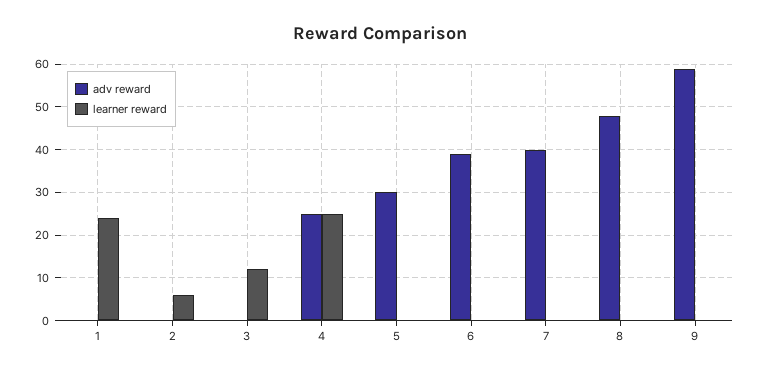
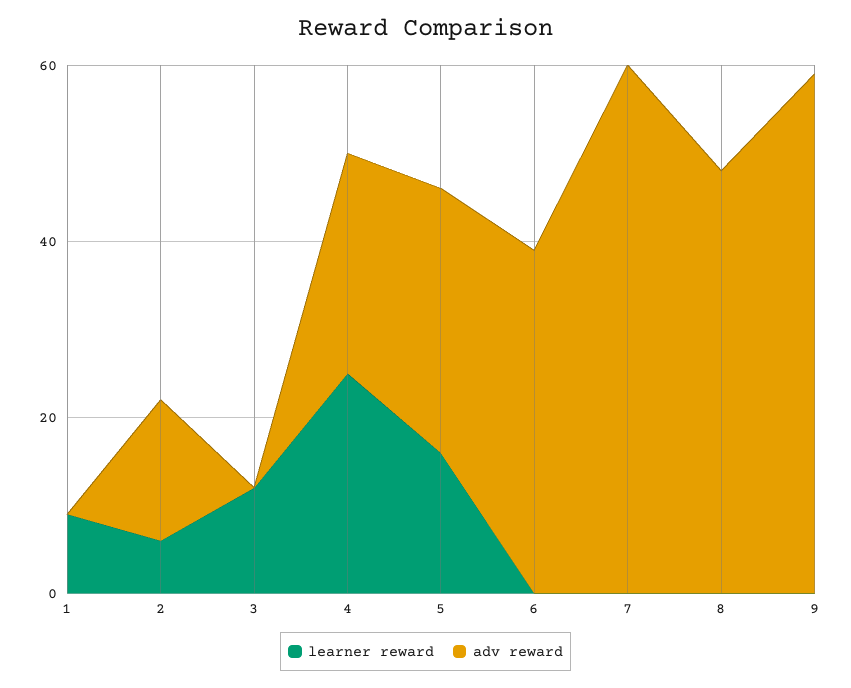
  {
    "adv reward": {
      "1": 0,
-     "2": 0,
+     "2": 15,
      "3": 0,
      "4": 25,
      "5": 30,
      "6": 40,
-     "7": 40,
+     "7": 60,
      "8": 50,
      "9": 60
    },
    "learner reward": {
-     "1": 25,
+     "1": 10,
      "2": 5,
      "3": 10,
      "4": 25,
-     "5": 0,
+     "5": 15,
      "6": 0,
      "7": 0,
      "8": 0,
      "9": 0
    }
  }

